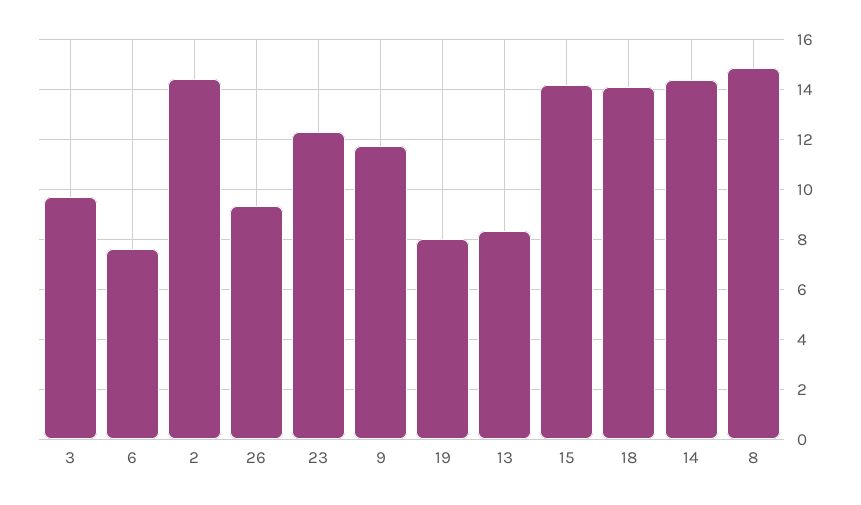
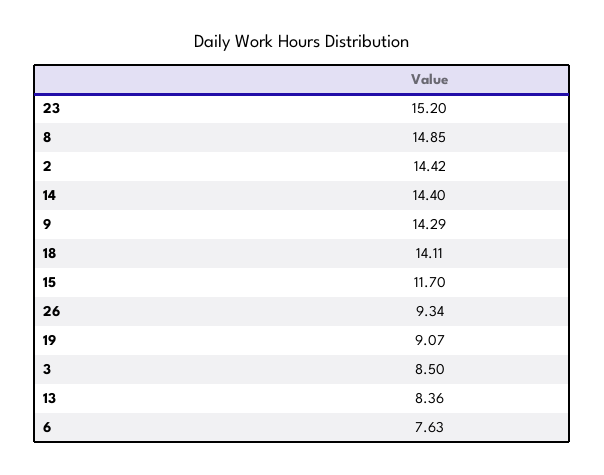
  {
-   "3": 9.75,
+   "3": 8.5,
    "6": 7.63,
    "2": 14.42,
    "26": 9.34,
-   "23": 12.25,
+   "23": 15.2,
-   "9": 11.75,
+   "9": 14.29,
-   "19": 8,
+   "19": 9.07,
    "13": 8.36,
-   "15": 14.25,
+   "15": 11.7,
    "18": 14.11,
    "14": 14.4,
    "8": 14.85
  }

